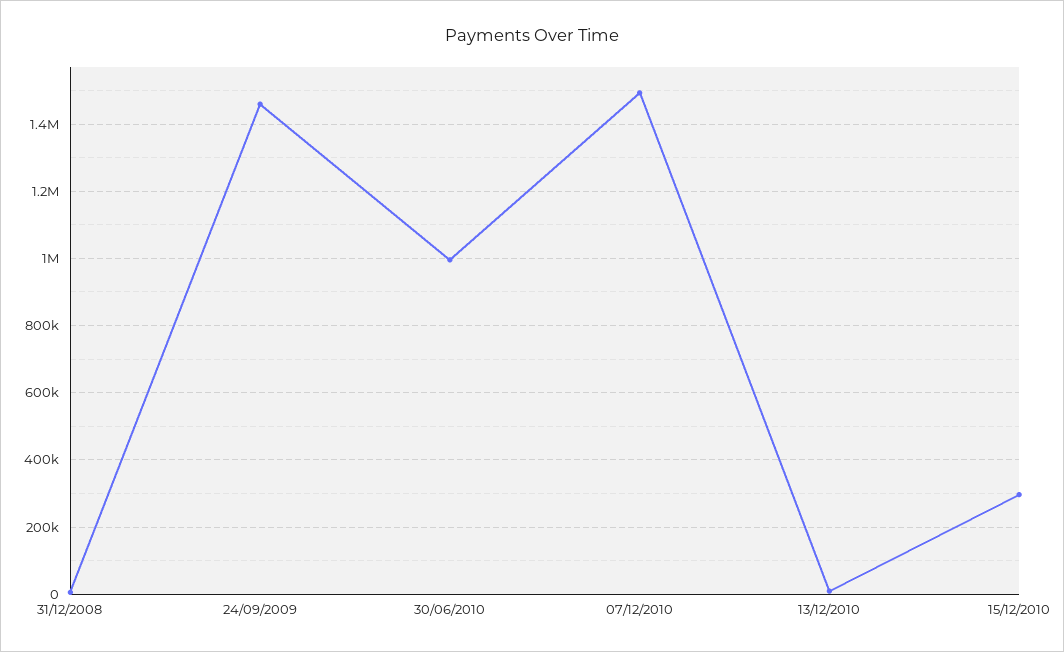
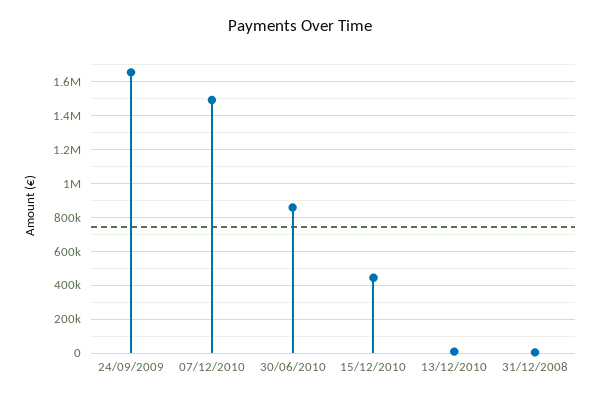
  {
    "31/12/2008": 0,
-   "24/09/2009": 1460000,
+   "24/09/2009": 1650000,
-   "30/06/2010": 1000000,
+   "30/06/2010": 850000,
    "07/12/2010": 1500000,
    "13/12/2010": 0,
-   "15/12/2010": 300000
+   "15/12/2010": 450000
  }

